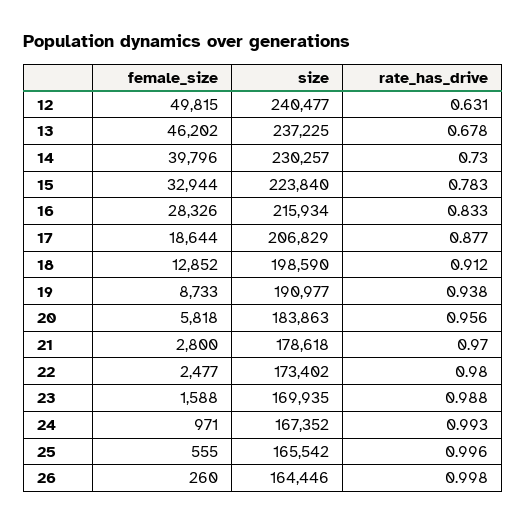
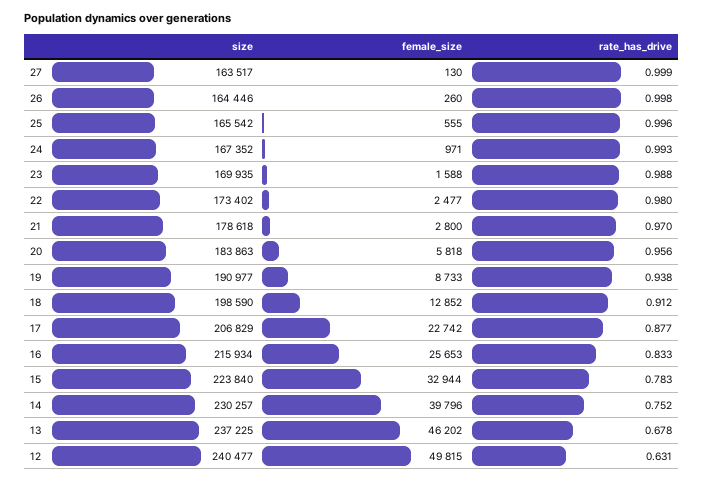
  {
    "female_size": {
      "12": 49815,
      "13": 46202,
      "14": 39796,
      "15": 32944,
-     "16": 28326,
+     "16": 25653,
-     "17": 18644,
+     "17": 22742,
      "18": 12852,
      "19": 8733,
      "20": 5818,
      "21": 2800,
      "22": 2477,
      "23": 1588,
      "24": 971,
      "25": 555,
-     "26": 260
+     "26": 260,
+     "27": 130
    },
    "size": {
      "12": 240477,
      "13": 237225,
      "14": 230257,
      "15": 223840,
      "16": 215934,
      "17": 206829,
      "18": 198590,
      "19": 190977,
      "20": 183863,
      "21": 178618,
      "22": 173402,
      "23": 169935,
      "24": 167352,
      "25": 165542,
-     "26": 164446
+     "26": 164446,
+     "27": 163517
    },
    "rate_has_drive": {
      "12": 0.631,
      "13": 0.678,
-     "14": 0.73,
+     "14": 0.752,
      "15": 0.783,
      "16": 0.833,
      "17": 0.877,
      "18": 0.912,
      "19": 0.938,
      "20": 0.956,
      "21": 0.97,
      "22": 0.98,
      "23": 0.988,
      "24": 0.993,
      "25": 0.996,
-     "26": 0.998
+     "26": 0.998,
+     "27": 0.999
    }
  }

